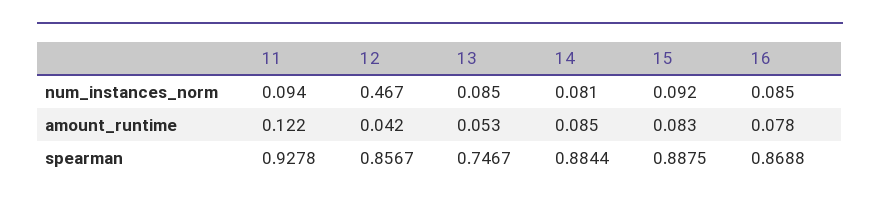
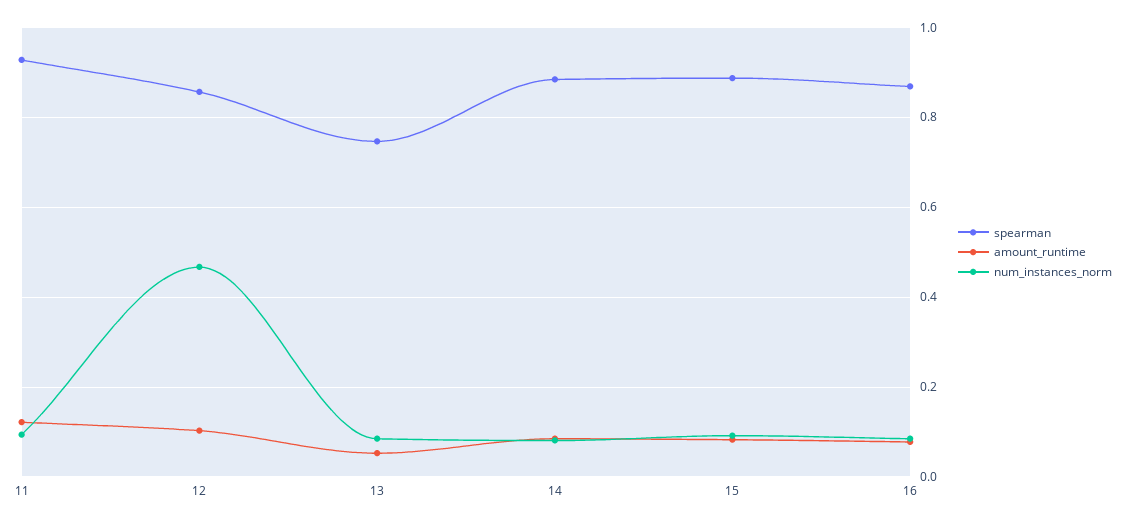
  {
    "num_instances_norm": {
      "11": 0.094,
      "12": 0.467,
      "13": 0.085,
      "14": 0.081,
      "15": 0.092,
      "16": 0.085
    },
    "amount_runtime": {
      "11": 0.122,
-     "12": 0.042,
+     "12": 0.1,
      "13": 0.053,
      "14": 0.085,
      "15": 0.083,
      "16": 0.078
    },
    "spearman": {
      "11": 0.9278,
      "12": 0.8567,
      "13": 0.7467,
      "14": 0.8844,
      "15": 0.8875,
      "16": 0.8688
    }
  }

